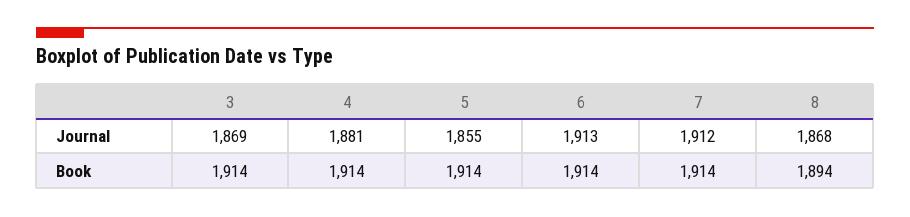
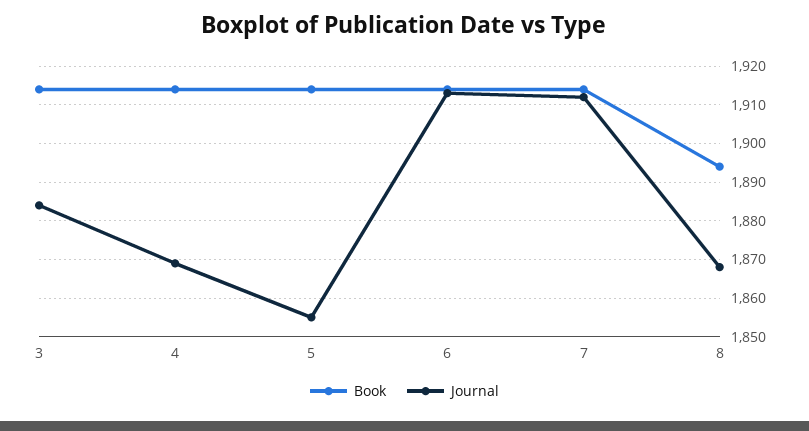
  {
    "Journal": {
-     "3": 1869,
+     "3": 1885,
-     "4": 1881,
+     "4": 1870,
      "5": 1855,
      "6": 1913,
      "7": 1912,
      "8": 1868
    },
    "Book": {
      "3": 1914,
      "4": 1914,
      "5": 1914,
      "6": 1914,
      "7": 1914,
      "8": 1894
    }
  }

